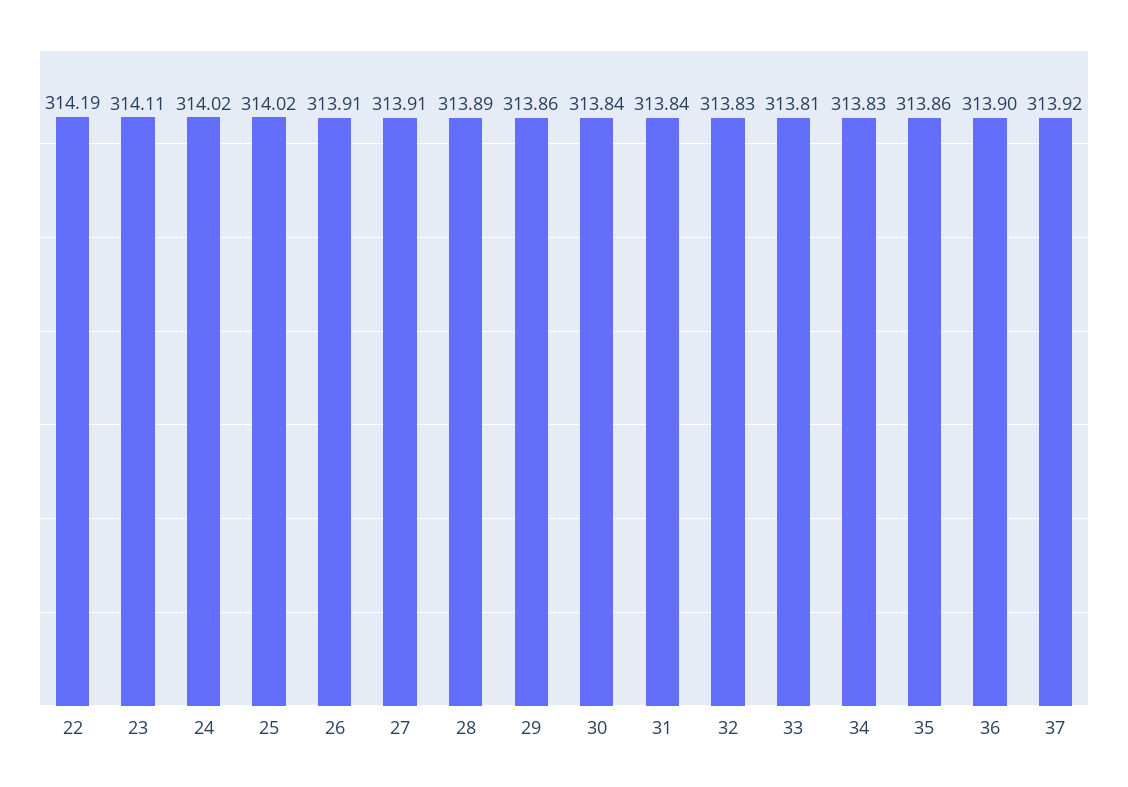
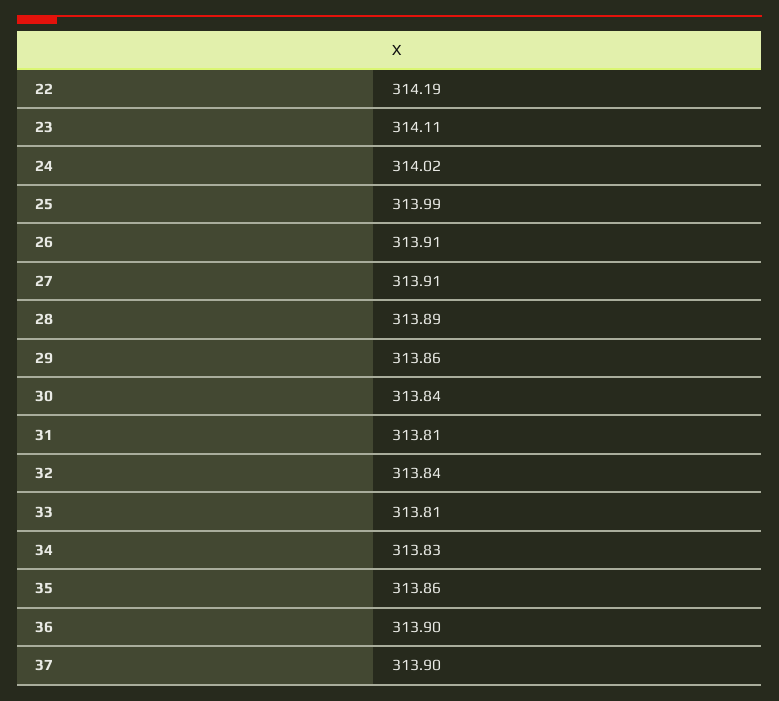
  {
    "22": 314.19,
    "23": 314.11,
    "24": 314.02,
-   "25": 314.02,
+   "25": 313.99,
    "26": 313.91,
    "27": 313.91,
    "28": 313.89,
    "29": 313.86,
    "30": 313.84,
-   "31": 313.84,
+   "31": 313.81,
-   "32": 313.83,
+   "32": 313.84,
    "33": 313.81,
    "34": 313.83,
    "35": 313.86,
    "36": 313.9,
-   "37": 313.92
+   "37": 313.9
  }

